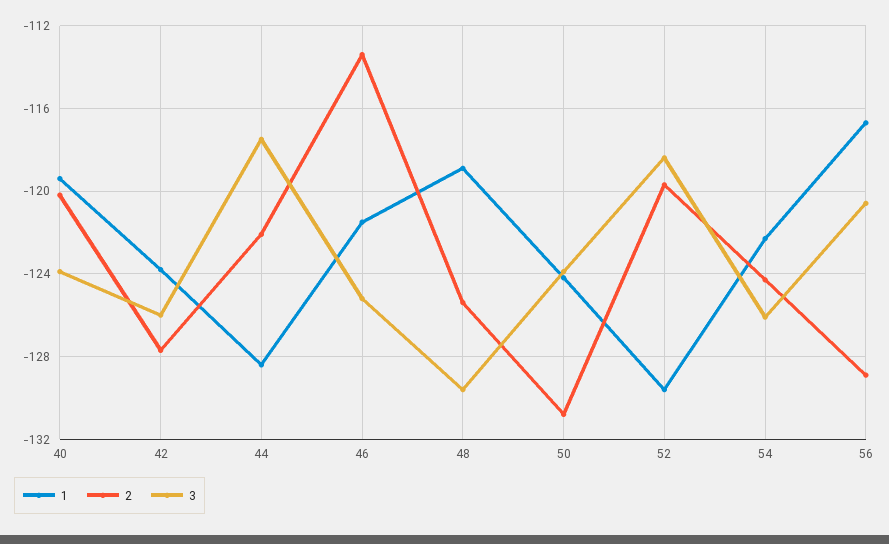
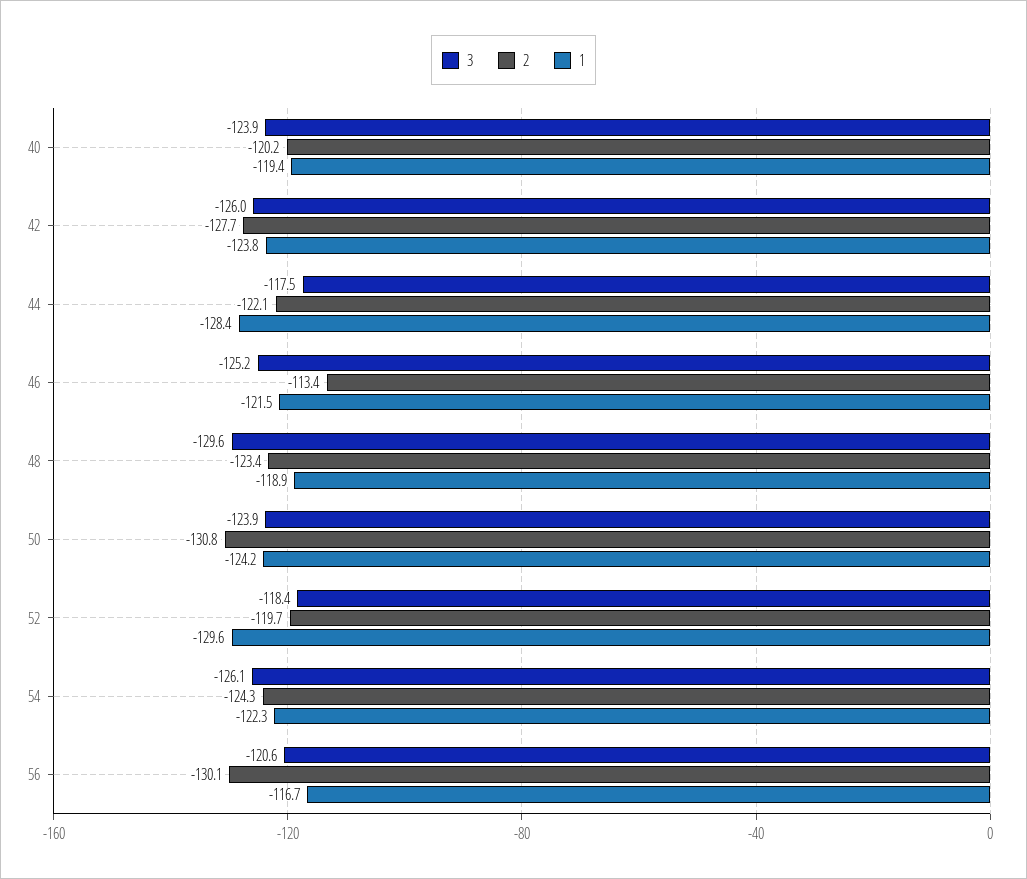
  {
    "1": {
      "40": -119.4,
      "42": -123.8,
      "44": -128.4,
      "46": -121.5,
      "48": -118.9,
      "50": -124.2,
      "52": -129.6,
      "54": -122.3,
      "56": -116.7
    },
    "2": {
      "40": -120.2,
      "42": -127.7,
      "44": -122.1,
      "46": -113.4,
-     "48": -125.5,
+     "48": -123.4,
      "50": -130.8,
      "52": -119.7,
      "54": -124.3,
-     "56": -129
+     "56": -130.1
    },
    "3": {
      "40": -123.9,
      "42": -126,
      "44": -117.5,
      "46": -125.2,
      "48": -129.6,
      "50": -123.9,
      "52": -118.4,
      "54": -126.1,
      "56": -120.6
    }
  }

